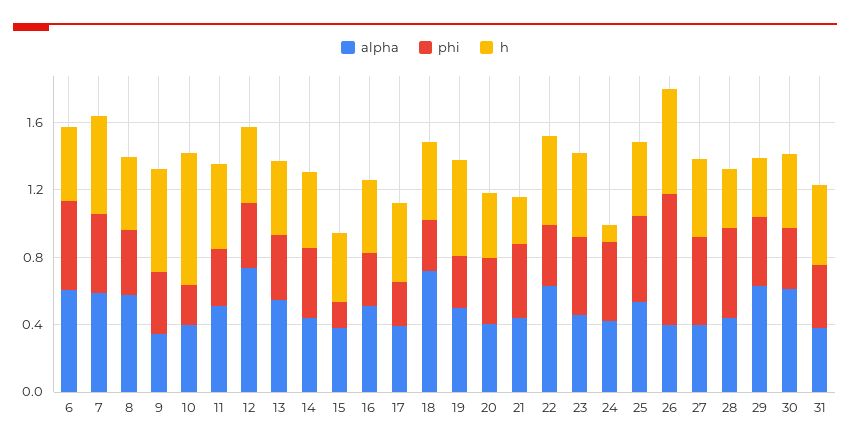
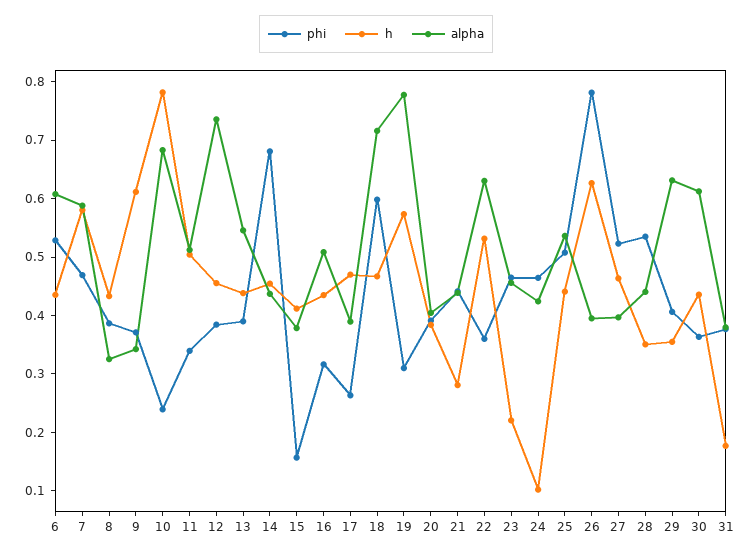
  {
    "alpha": {
      "6": 0.6,
      "7": 0.58,
-     "8": 0.6,
+     "8": 0.32,
      "9": 0.34,
-     "10": 0.4,
+     "10": 0.68,
      "11": 0.52,
      "12": 0.74,
      "13": 0.54,
      "14": 0.44,
      "15": 0.38,
      "16": 0.5,
      "17": 0.38,
      "18": 0.72,
-     "19": 0.5,
+     "19": 0.78,
      "20": 0.4,
      "21": 0.44,
      "22": 0.64,
      "23": 0.46,
      "24": 0.42,
      "25": 0.54,
      "26": 0.4,
      "27": 0.4,
      "28": 0.44,
      "29": 0.64,
      "30": 0.62,
      "31": 0.38
    },
    "phi": {
      "6": 0.52,
      "7": 0.46,
      "8": 0.38,
      "9": 0.38,
      "10": 0.24,
      "11": 0.34,
      "12": 0.38,
      "13": 0.38,
-     "14": 0.4,
+     "14": 0.68,
      "15": 0.16,
      "16": 0.32,
      "17": 0.26,
-     "18": 0.3,
+     "18": 0.6,
      "19": 0.3,
      "20": 0.4,
      "21": 0.44,
      "22": 0.36,
      "23": 0.46,
      "24": 0.46,
      "25": 0.5,
      "26": 0.78,
      "27": 0.52,
      "28": 0.54,
      "29": 0.4,
      "30": 0.36,
      "31": 0.38
    },
    "h": {
      "6": 0.44,
      "7": 0.58,
      "8": 0.44,
      "9": 0.62,
      "10": 0.78,
      "11": 0.5,
      "12": 0.46,
      "13": 0.44,
      "14": 0.46,
      "15": 0.42,
      "16": 0.44,
      "17": 0.46,
      "18": 0.46,
      "19": 0.58,
      "20": 0.38,
      "21": 0.28,
      "22": 0.54,
-     "23": 0.5,
+     "23": 0.22,
      "24": 0.1,
      "25": 0.44,
      "26": 0.62,
      "27": 0.46,
      "28": 0.36,
      "29": 0.36,
      "30": 0.44,
-     "31": 0.5
+     "31": 0.18
    }
  }

